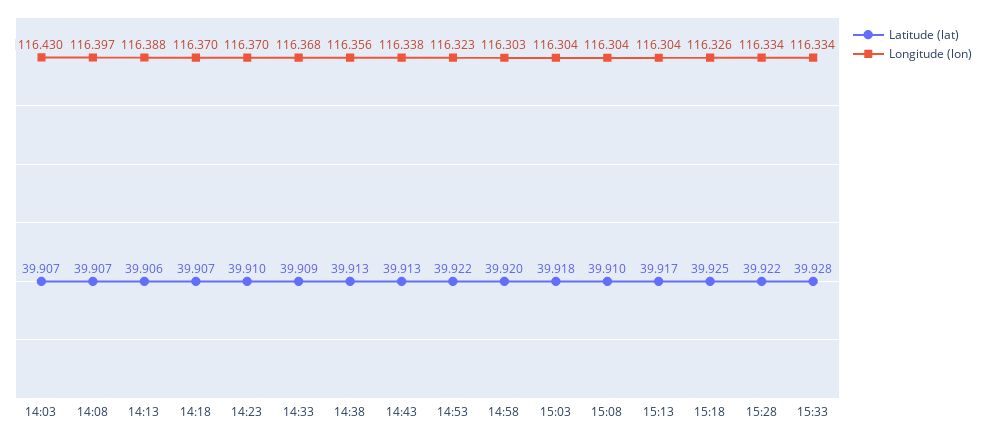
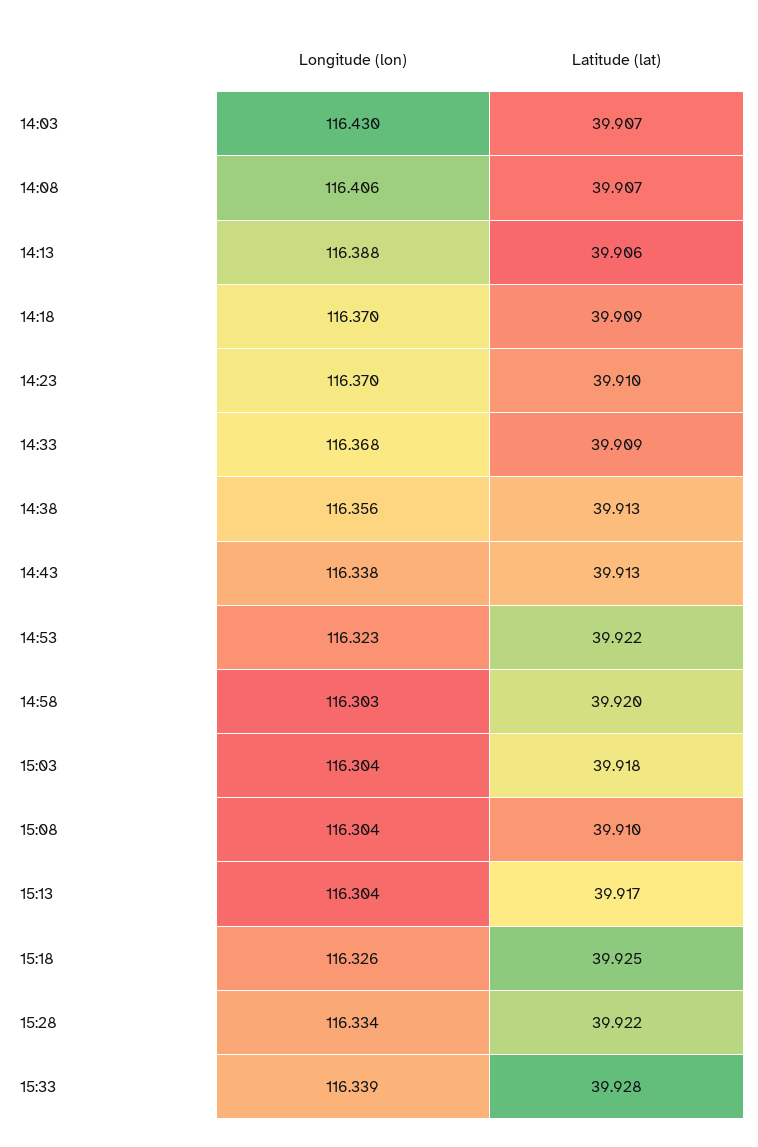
  {
    "Latitude (lat)": {
      "14:03": 39.907,
      "14:08": 39.907,
      "14:13": 39.906,
-     "14:18": 39.907,
+     "14:18": 39.909,
      "14:23": 39.91,
      "14:33": 39.909,
      "14:38": 39.913,
      "14:43": 39.913,
      "14:53": 39.922,
      "14:58": 39.92,
      "15:03": 39.918,
      "15:08": 39.91,
      "15:13": 39.917,
      "15:18": 39.925,
      "15:28": 39.922,
      "15:33": 39.928
    },
    "Longitude (lon)": {
      "14:03": 116.43,
-     "14:08": 116.397,
+     "14:08": 116.406,
      "14:13": 116.388,
      "14:18": 116.37,
      "14:23": 116.37,
      "14:33": 116.368,
      "14:38": 116.356,
      "14:43": 116.338,
      "14:53": 116.323,
      "14:58": 116.303,
      "15:03": 116.304,
      "15:08": 116.304,
      "15:13": 116.304,
      "15:18": 116.326,
      "15:28": 116.334,
-     "15:33": 116.334
+     "15:33": 116.339
    }
  }

